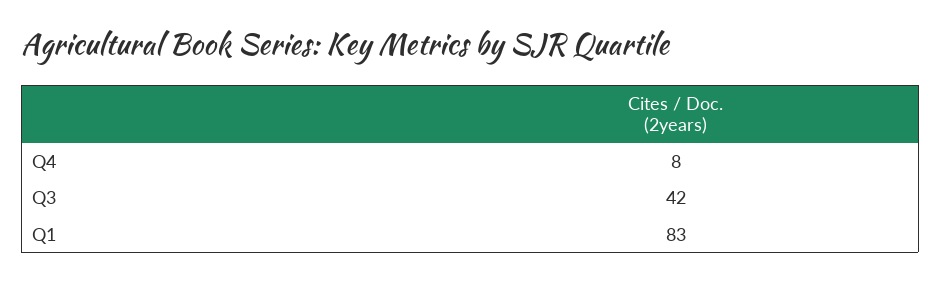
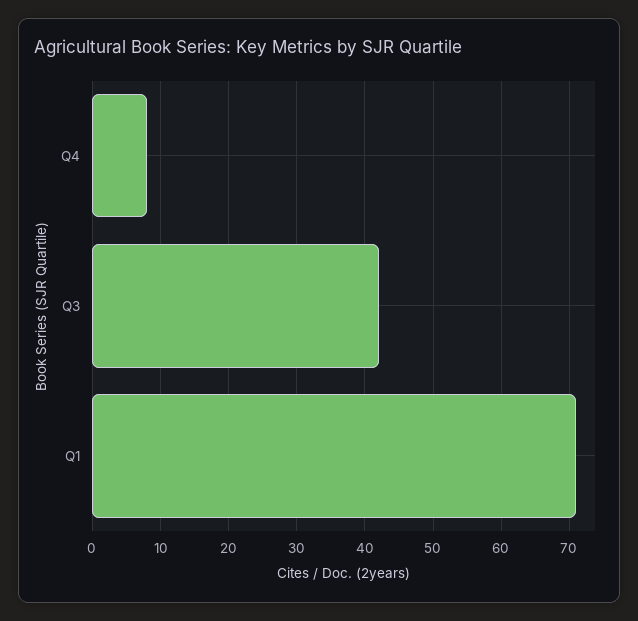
  {
    "Q4": 8,
    "Q3": 42,
-   "Q1": 83
+   "Q1": 71
  }

